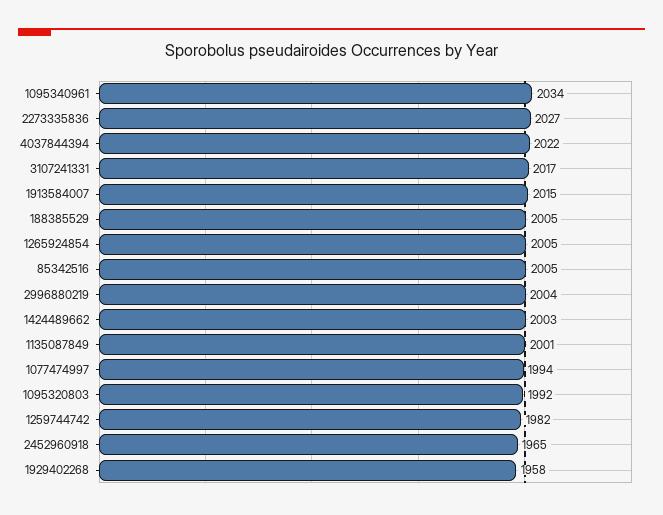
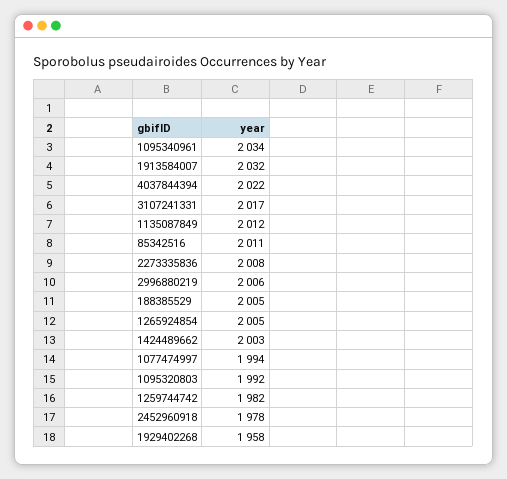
  {
    "1095340961": 2034,
-   "2273335836": 2027,
+   "2273335836": 2008,
    "4037844394": 2022,
    "3107241331": 2017,
-   "1913584007": 2015,
+   "1913584007": 2032,
    "188385529": 2005,
    "1265924854": 2005,
-   "85342516": 2005,
+   "85342516": 2011,
-   "2996880219": 2004,
+   "2996880219": 2006,
    "1424489662": 2003,
-   "1135087849": 2001,
+   "1135087849": 2012,
    "1077474997": 1994,
    "1095320803": 1992,
    "1259744742": 1982,
-   "2452960918": 1965,
+   "2452960918": 1978,
    "1929402268": 1958
  }

